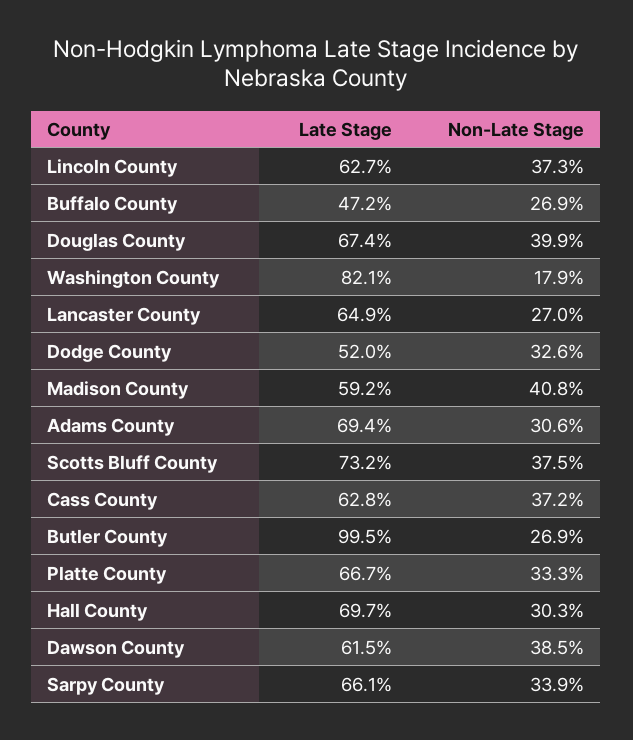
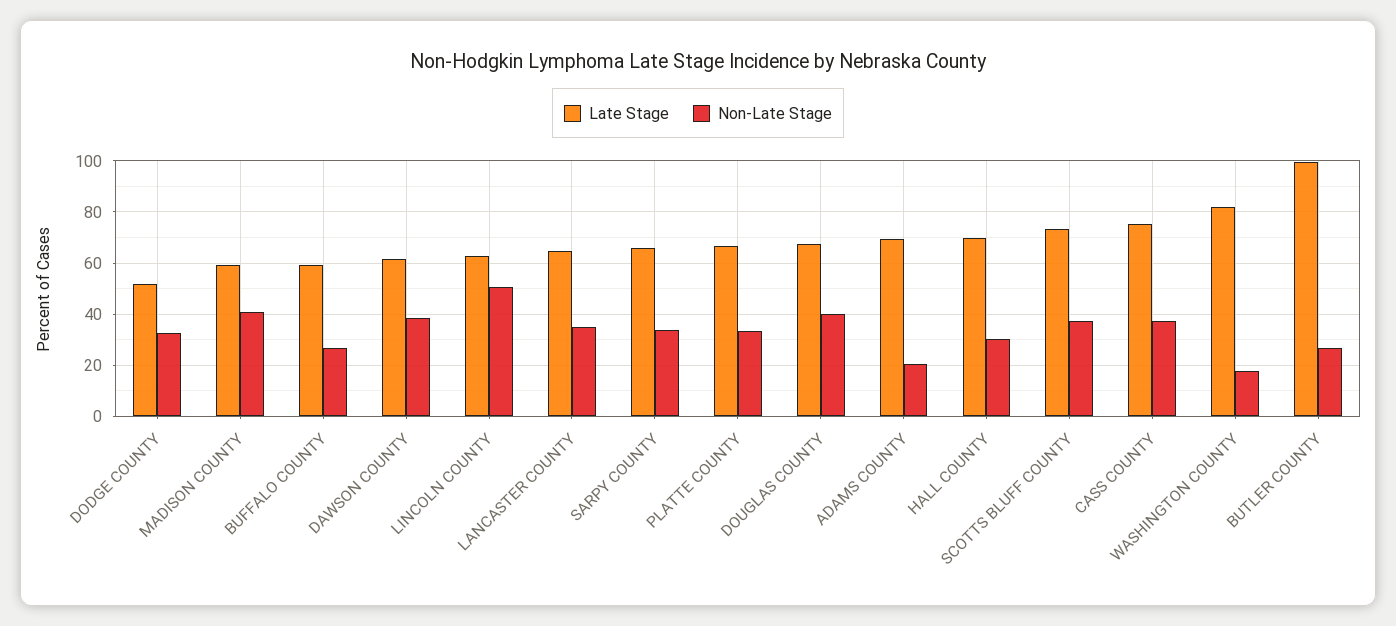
  {
    "Late Stage": {
      "Lincoln County": 62.7,
-     "Buffalo County": 47.2,
+     "Buffalo County": 60,
      "Douglas County": 67.4,
      "Washington County": 82.1,
      "Lancaster County": 64.9,
      "Dodge County": 52,
      "Madison County": 59.2,
      "Adams County": 69.4,
      "Scotts Bluff County": 73.2,
-     "Cass County": 62.8,
+     "Cass County": 75,
      "Butler County": 99.5,
      "Platte County": 66.7,
      "Hall County": 69.7,
      "Dawson County": 61.5,
      "Sarpy County": 66.1
    },
    "Non-Late Stage": {
-     "Lincoln County": 37.3,
+     "Lincoln County": 50,
      "Buffalo County": 26.9,
      "Douglas County": 39.9,
      "Washington County": 17.9,
-     "Lancaster County": 27,
+     "Lancaster County": 35,
      "Dodge County": 32.6,
      "Madison County": 40.8,
-     "Adams County": 30.6,
+     "Adams County": 20,
      "Scotts Bluff County": 37.5,
      "Cass County": 37.2,
      "Butler County": 26.9,
      "Platte County": 33.3,
      "Hall County": 30.3,
      "Dawson County": 38.5,
      "Sarpy County": 33.9
    }
  }

